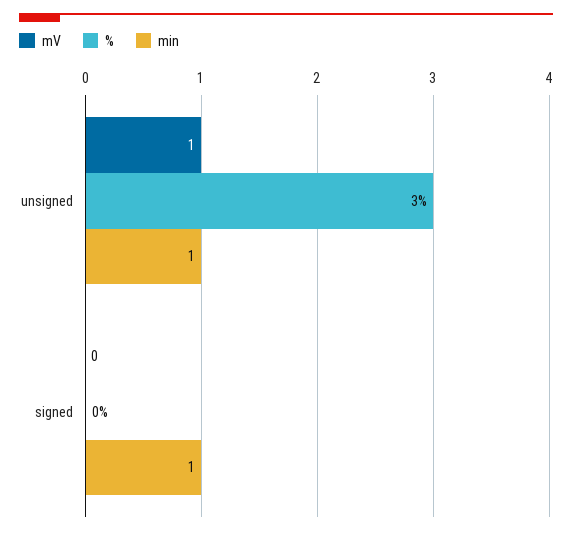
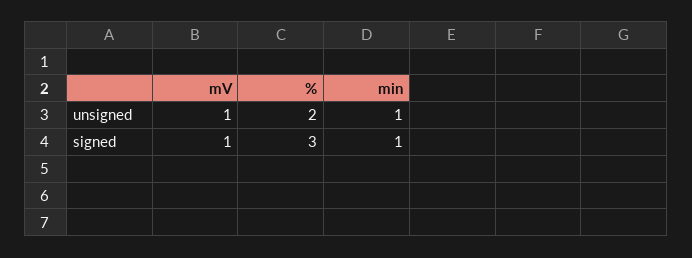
  {
    "mV": {
      "unsigned": 1,
-     "signed": 0
+     "signed": 1
    },
    "%": {
-     "unsigned": 3,
+     "unsigned": 2,
-     "signed": 0
+     "signed": 3
    },
    "min": {
      "unsigned": 1,
      "signed": 1
    }
  }

